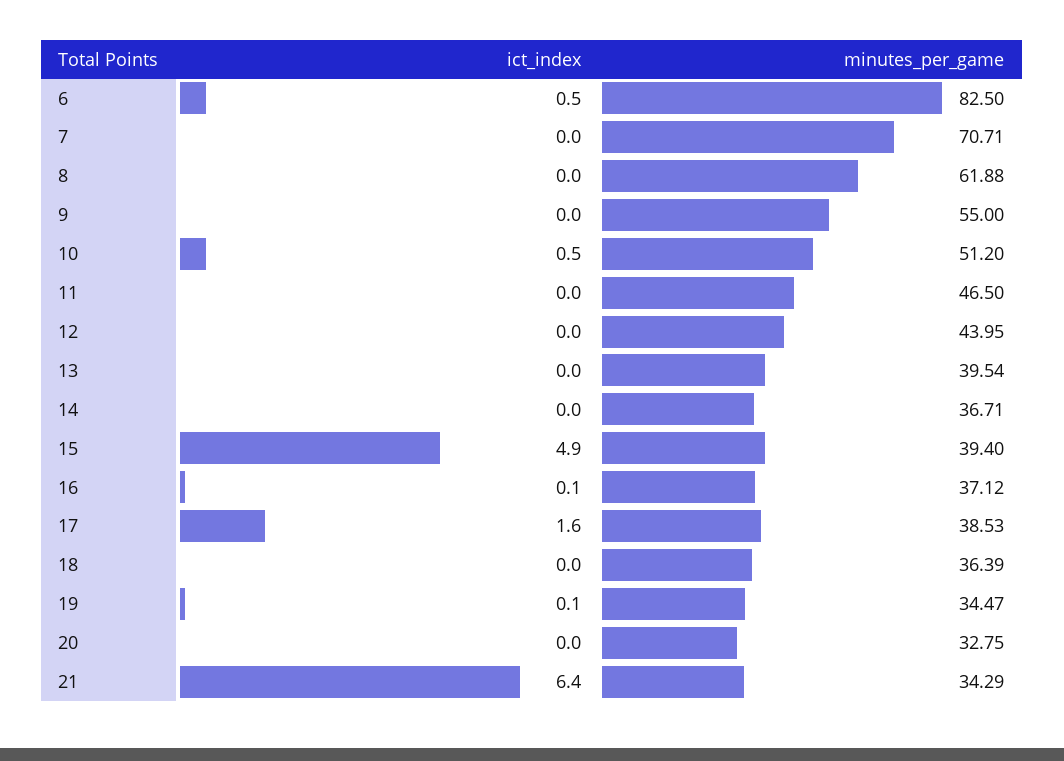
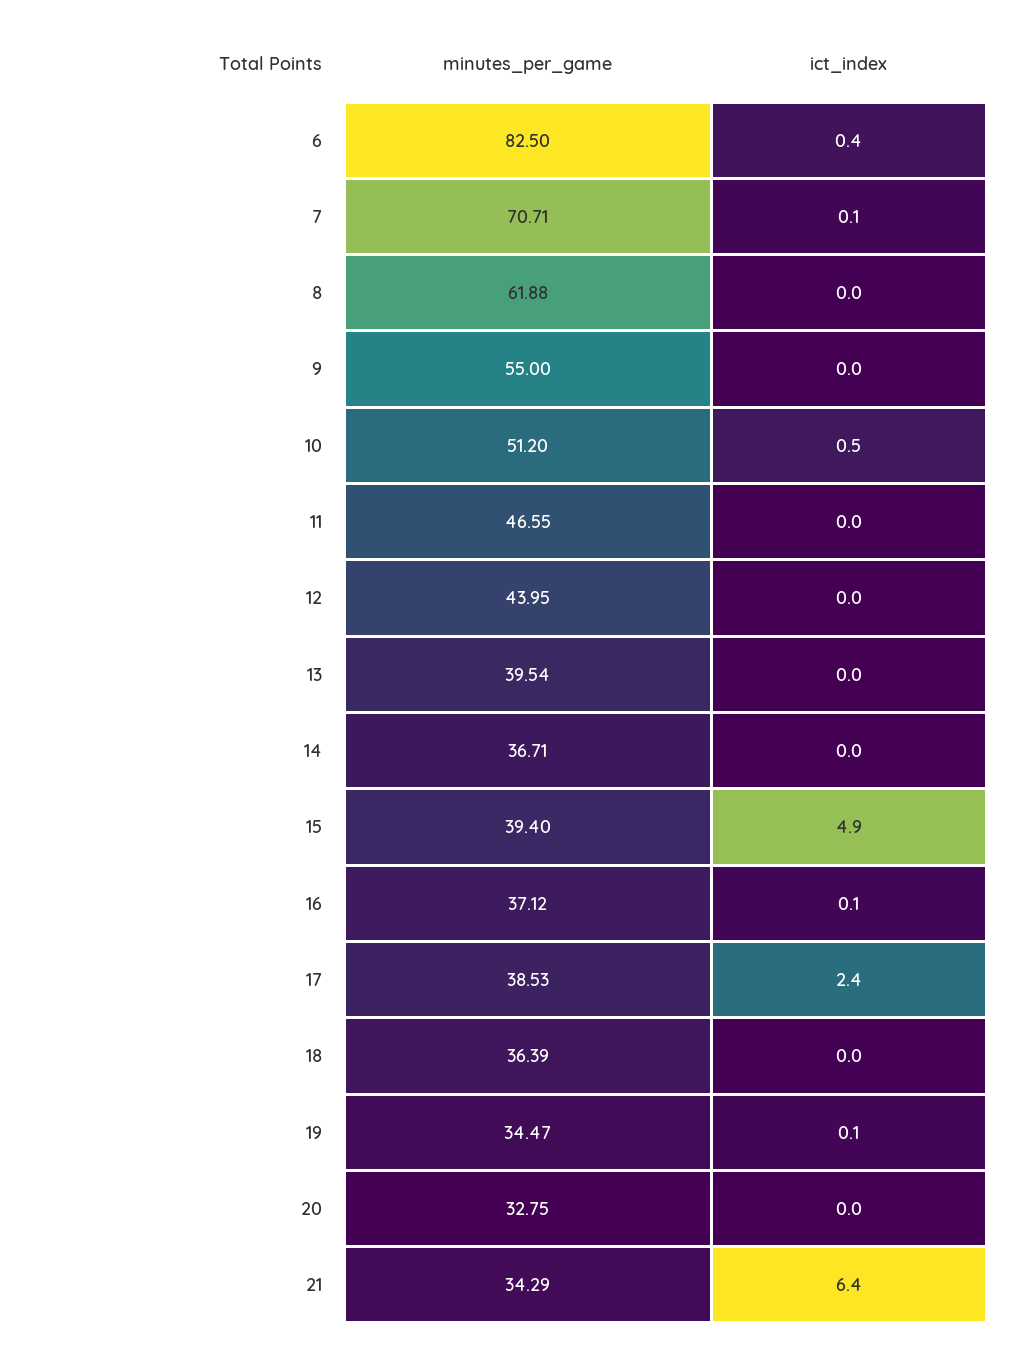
  {
    "ict_index": {
-     "6": 0.5,
+     "6": 0.4,
-     "7": 0,
+     "7": 0.1,
      "8": 0,
      "9": 0,
      "10": 0.5,
      "11": 0,
      "12": 0,
      "13": 0,
      "14": 0,
      "15": 4.9,
      "16": 0.1,
-     "17": 1.6,
+     "17": 2.4,
      "18": 0,
      "19": 0.1,
      "20": 0,
      "21": 6.4
    },
    "minutes_per_game": {
      "6": 82.5,
      "7": 70.71,
      "8": 61.88,
      "9": 55,
      "10": 51.2,
-     "11": 46.5,
+     "11": 46.55,
      "12": 43.95,
      "13": 39.54,
      "14": 36.71,
      "15": 39.4,
      "16": 37.12,
      "17": 38.53,
      "18": 36.39,
      "19": 34.47,
      "20": 32.75,
      "21": 34.29
    }
  }

